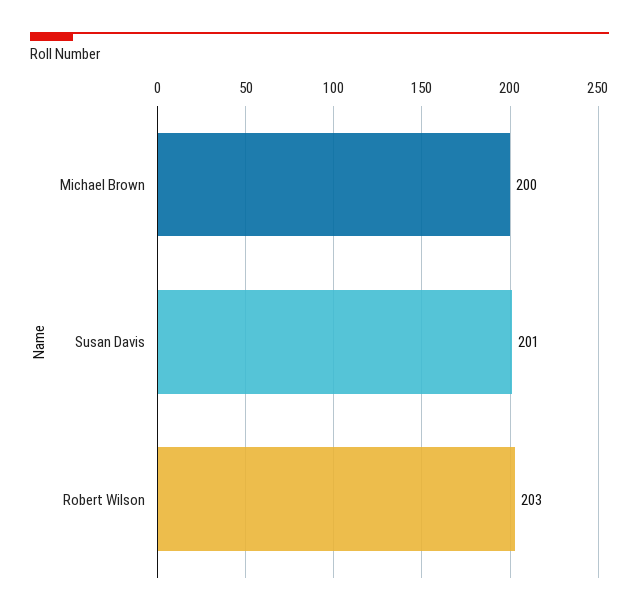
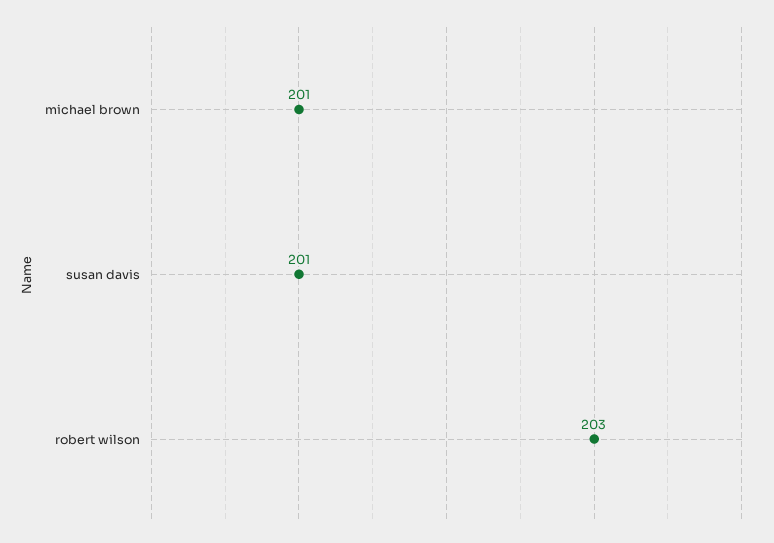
  {
-   "Michael Brown": 200,
+   "Michael Brown": 201,
    "Susan Davis": 201,
    "Robert Wilson": 203
  }

